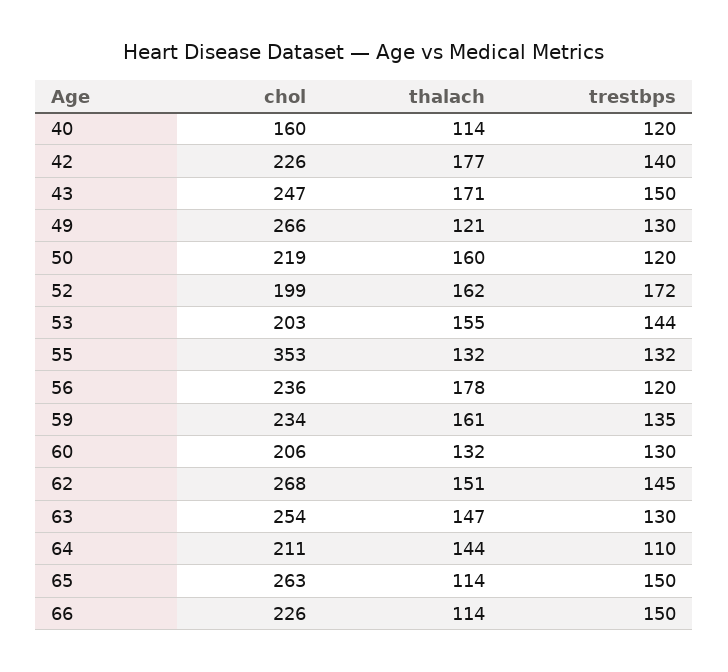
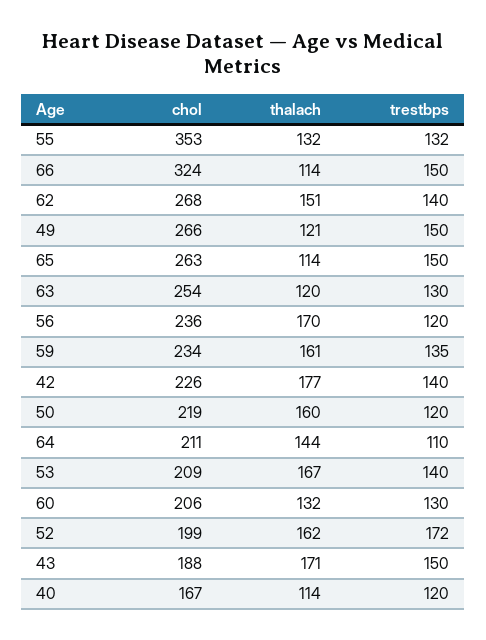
  {
    "chol": {
-     "40": 160,
+     "40": 167,
      "42": 226,
-     "43": 247,
+     "43": 188,
      "49": 266,
      "50": 219,
      "52": 199,
-     "53": 203,
+     "53": 209,
      "55": 353,
      "56": 236,
      "59": 234,
      "60": 206,
      "62": 268,
      "63": 254,
      "64": 211,
      "65": 263,
-     "66": 226
+     "66": 324
    },
    "thalach": {
      "40": 114,
      "42": 177,
      "43": 171,
      "49": 121,
      "50": 160,
      "52": 162,
-     "53": 155,
+     "53": 167,
      "55": 132,
-     "56": 178,
+     "56": 170,
      "59": 161,
      "60": 132,
      "62": 151,
-     "63": 147,
+     "63": 120,
      "64": 144,
      "65": 114,
      "66": 114
    },
    "trestbps": {
      "40": 120,
      "42": 140,
      "43": 150,
-     "49": 130,
+     "49": 150,
      "50": 120,
      "52": 172,
-     "53": 144,
+     "53": 140,
      "55": 132,
      "56": 120,
      "59": 135,
      "60": 130,
-     "62": 145,
+     "62": 140,
      "63": 130,
      "64": 110,
      "65": 150,
      "66": 150
    }
  }

